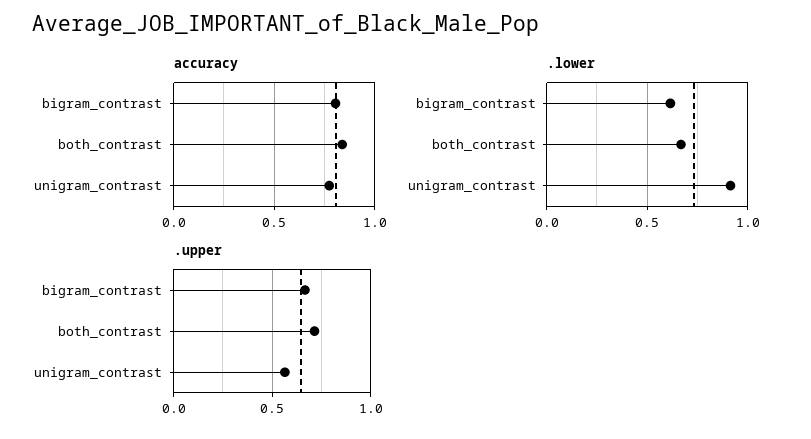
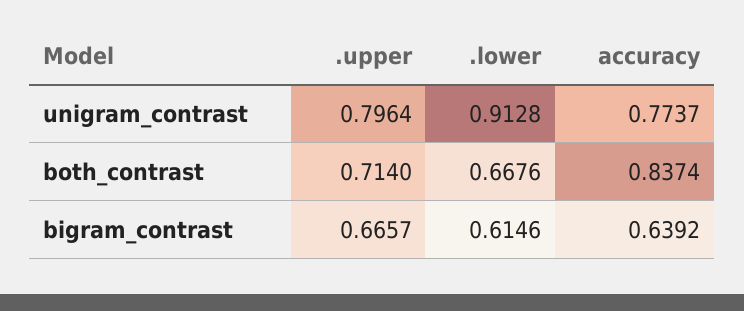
  {
    "accuracy": {
-     "bigram_contrast": 0.8,
+     "bigram_contrast": 0.6392,
      "both_contrast": 0.8374,
      "unigram_contrast": 0.7737
    },
    ".lower": {
      "bigram_contrast": 0.6146,
      "both_contrast": 0.6676,
      "unigram_contrast": 0.9128
    },
    ".upper": {
      "bigram_contrast": 0.6657,
      "both_contrast": 0.714,
-     "unigram_contrast": 0.55
+     "unigram_contrast": 0.7964
    }
  }

